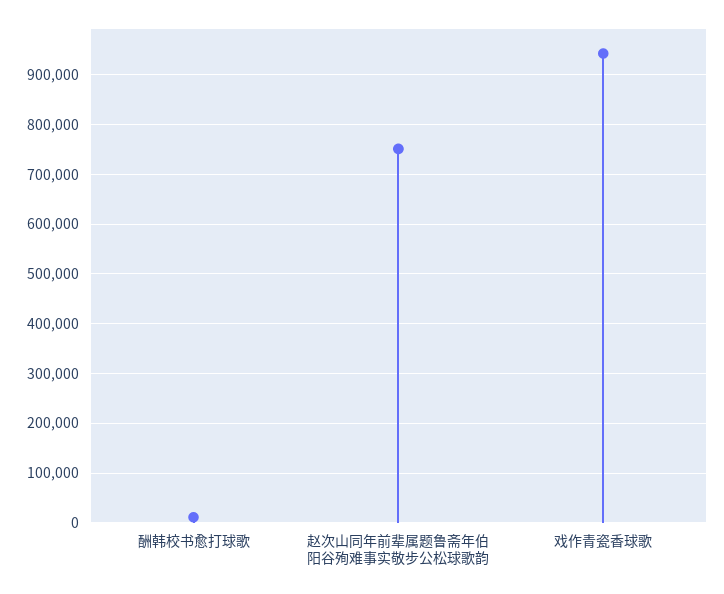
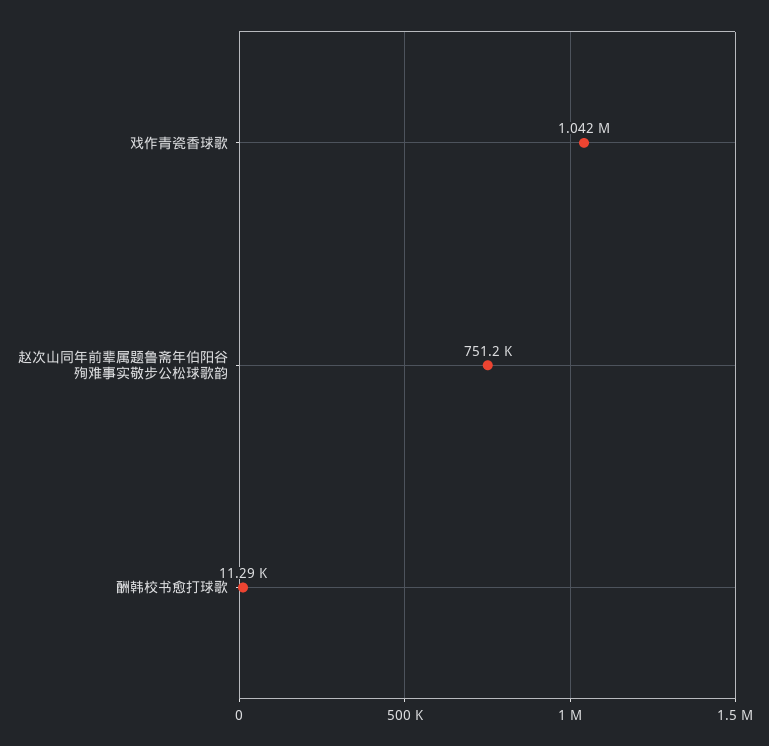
  {
    "酬韩校书愈打球歌": 11290,
    "赵次山同年前辈属题鲁斋年伯阳谷殉难事实敬步公松球歌韵": 751200,
-   "戏作青瓷香球歌": 940000
+   "戏作青瓷香球歌": 1042000
  }

